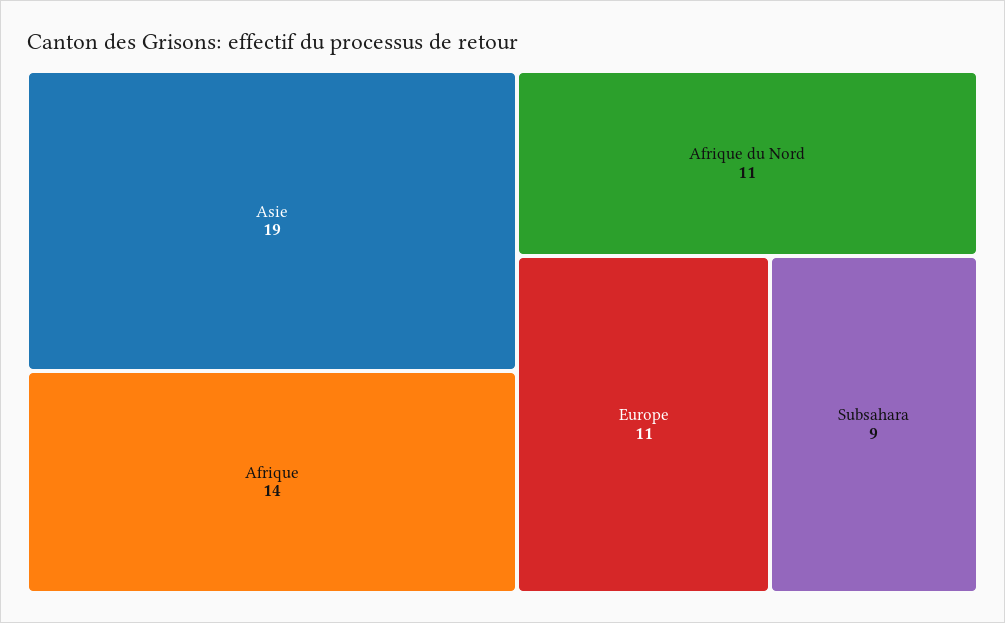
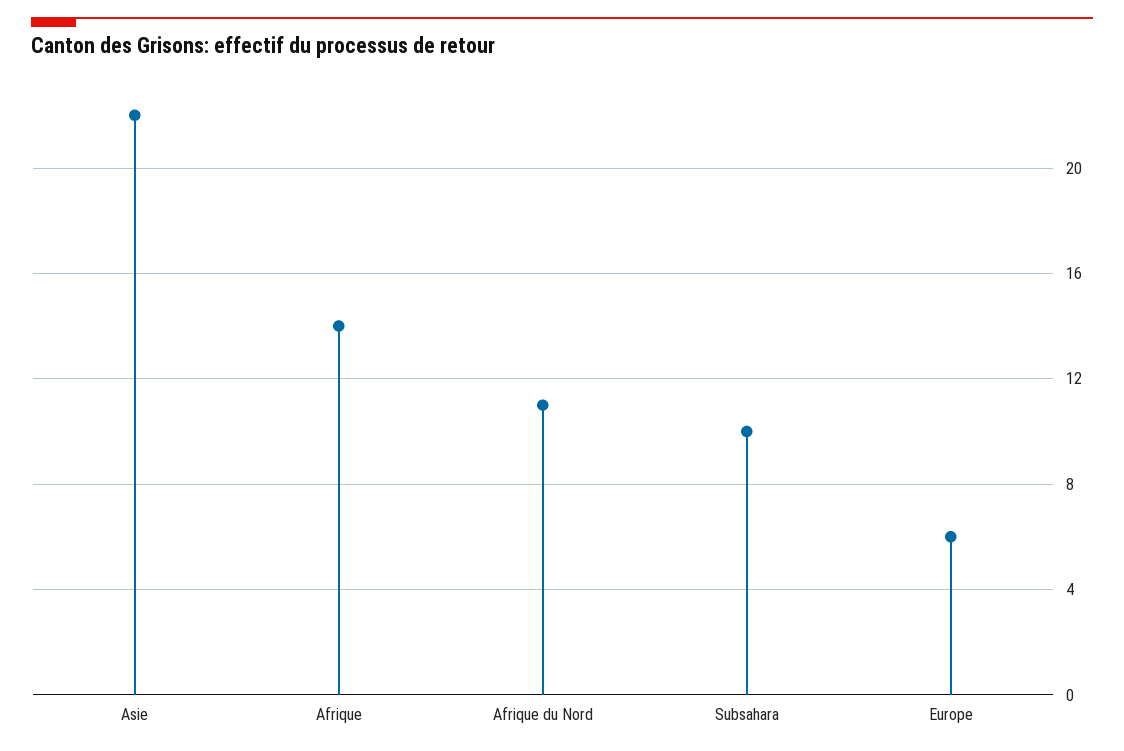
  {
-   "Asie": 19,
+   "Asie": 22,
    "Afrique": 14,
    "Afrique du Nord": 11,
-   "Europe": 11,
+   "Europe": 6,
-   "Subsahara": 9
+   "Subsahara": 10
  }

